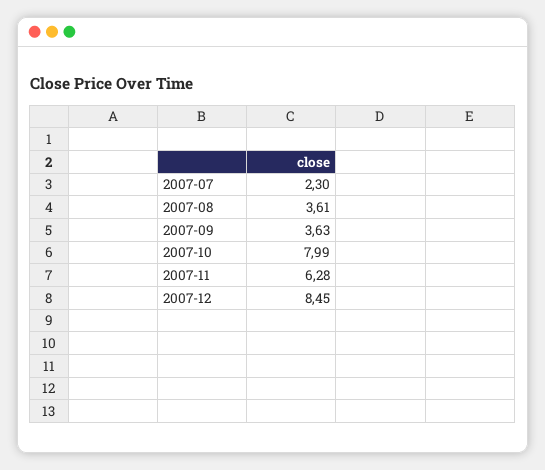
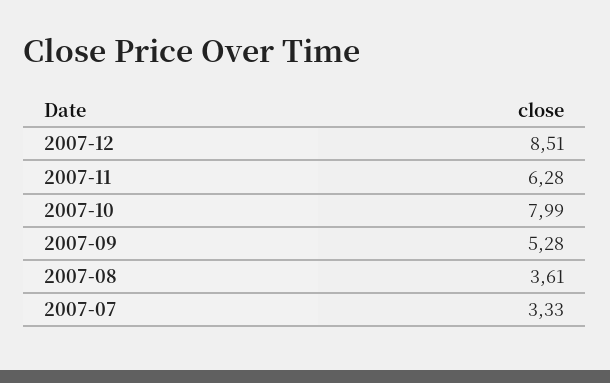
  {
-   "2007-07": 2.3,
+   "2007-07": 3.33,
    "2007-08": 3.61,
-   "2007-09": 3.63,
+   "2007-09": 5.28,
    "2007-10": 7.99,
    "2007-11": 6.28,
-   "2007-12": 8.45
+   "2007-12": 8.51
  }

